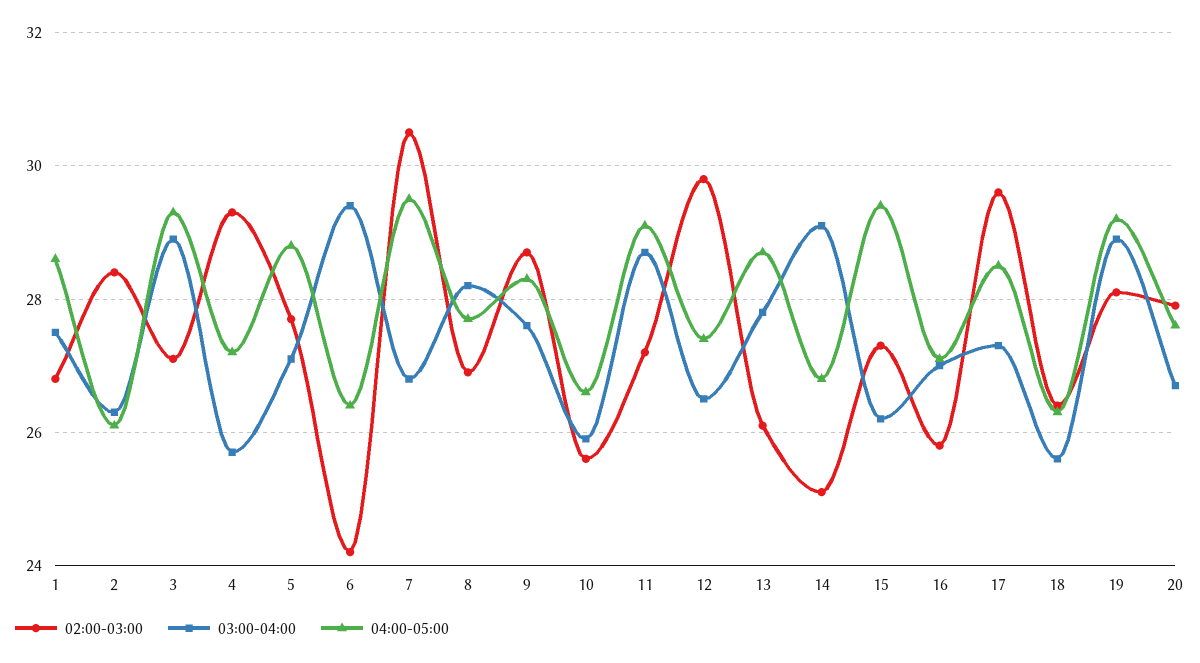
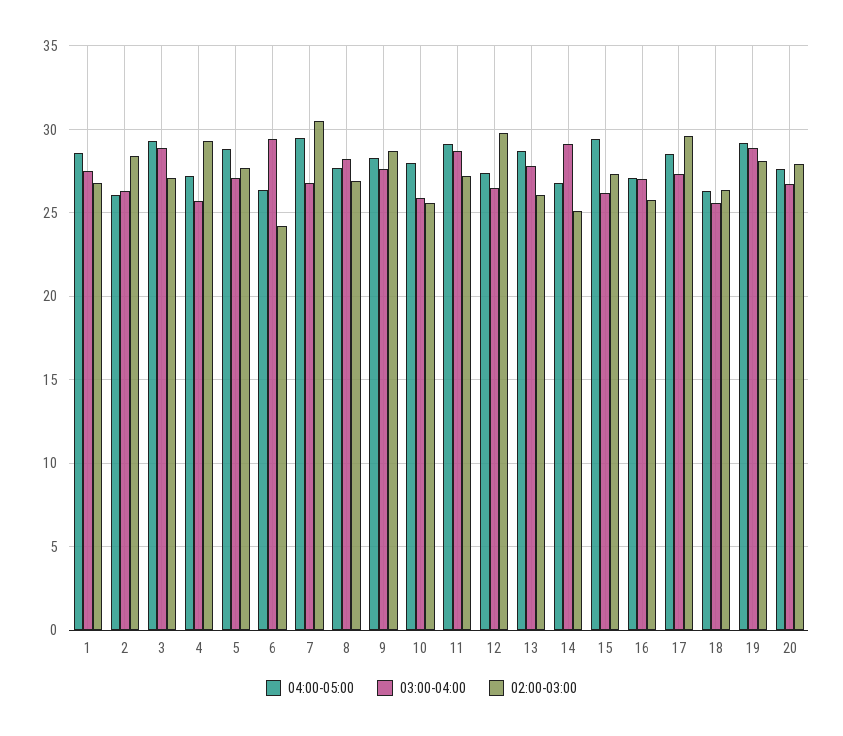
  {
    "02:00-03:00": {
      "1": 27,
      "2": 28.5,
      "3": 27,
      "4": 29.5,
      "5": 27.5,
      "6": 24,
      "7": 30.5,
      "8": 27,
      "9": 28.5,
      "10": 25.5,
      "11": 27,
      "12": 30,
      "13": 26,
      "14": 25,
      "15": 27.5,
      "16": 26,
      "17": 29.5,
      "18": 26.5,
      "19": 28,
      "20": 28
    },
    "03:00-04:00": {
      "1": 27.5,
      "2": 26.5,
      "3": 29,
      "4": 25.5,
      "5": 27,
      "6": 29.5,
      "7": 27,
      "8": 28,
      "9": 27.5,
      "10": 26,
      "11": 28.5,
      "12": 26.5,
      "13": 28,
      "14": 29,
      "15": 26,
      "16": 27,
      "17": 27.5,
      "18": 25.5,
      "19": 29,
      "20": 26.5
    },
    "04:00-05:00": {
      "1": 28.5,
      "2": 26,
      "3": 29.5,
      "4": 27,
      "5": 29,
      "6": 26.5,
      "7": 29.5,
      "8": 27.5,
      "9": 28.5,
-     "10": 26.5,
+     "10": 28,
      "11": 29,
      "12": 27.5,
      "13": 28.5,
      "14": 27,
      "15": 29.5,
      "16": 27,
      "17": 28.5,
      "18": 26.5,
      "19": 29,
      "20": 27.5
    }
  }

